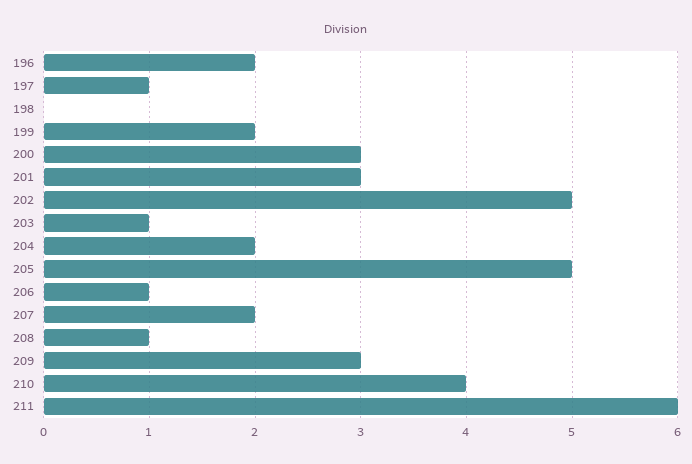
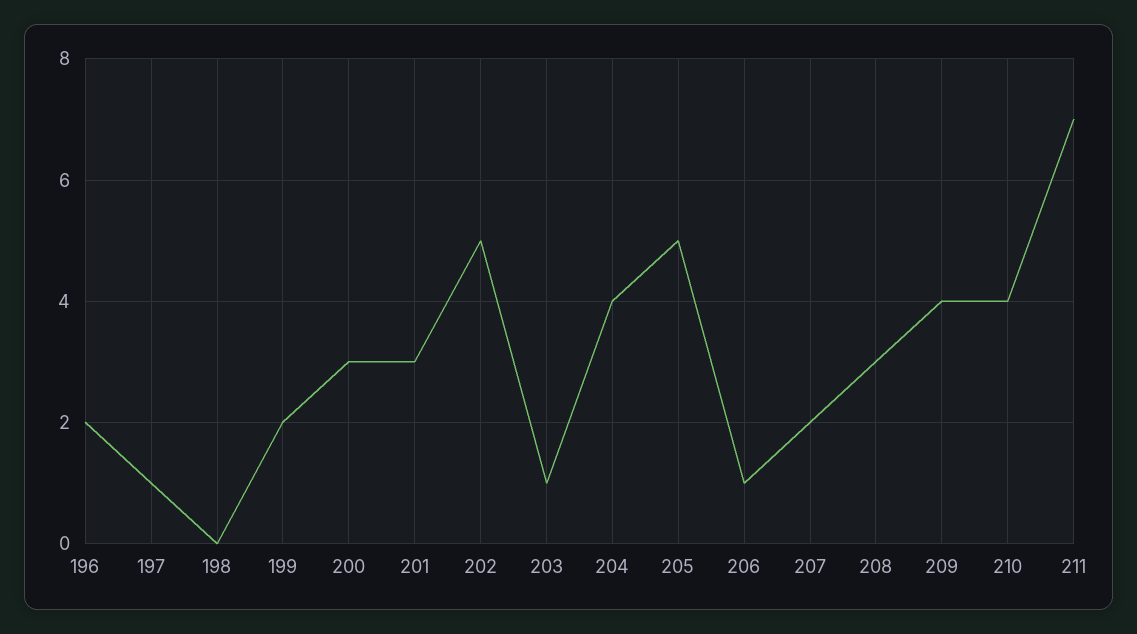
  {
    "196": 2,
    "197": 1,
    "198": 0,
    "199": 2,
    "200": 3,
    "201": 3,
    "202": 5,
    "203": 1,
-   "204": 2,
+   "204": 4,
    "205": 5,
    "206": 1,
    "207": 2,
-   "208": 1,
+   "208": 3,
-   "209": 3,
+   "209": 4,
    "210": 4,
-   "211": 6
+   "211": 7
  }

